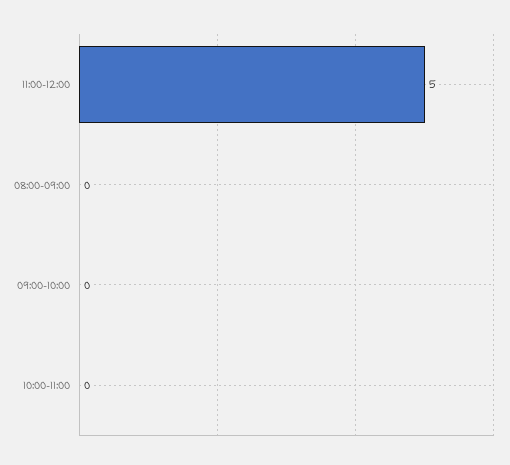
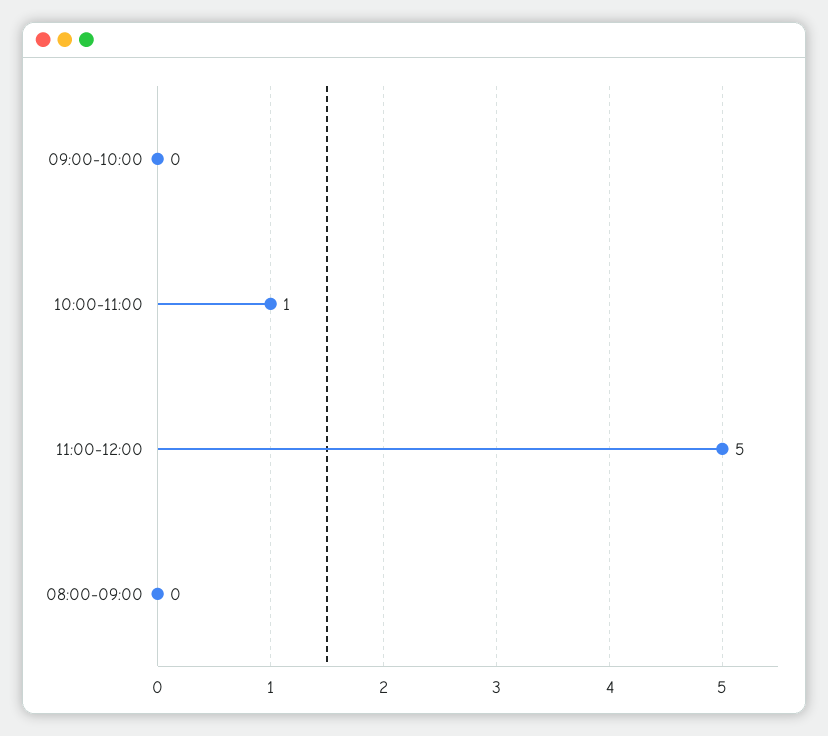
  {
    "11:00-12:00": 5,
    "08:00-09:00": 0,
    "09:00-10:00": 0,
-   "10:00-11:00": 0
+   "10:00-11:00": 1
  }

